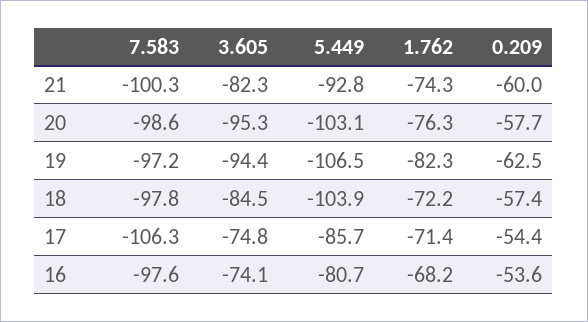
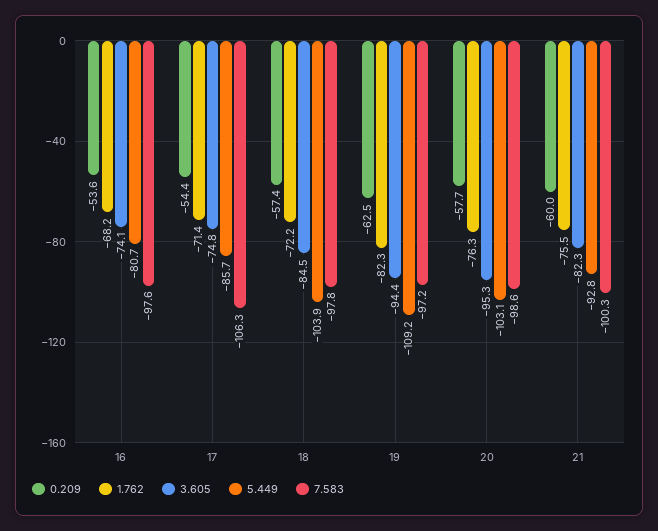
  {
    "7.583": {
      "21": -100.3,
      "20": -98.6,
      "19": -97.2,
      "18": -97.8,
      "17": -106.3,
      "16": -97.6
    },
    "3.605": {
      "21": -82.3,
      "20": -95.3,
      "19": -94.4,
      "18": -84.5,
      "17": -74.8,
      "16": -74.1
    },
    "5.449": {
      "21": -92.8,
      "20": -103.1,
-     "19": -106.5,
+     "19": -109.2,
      "18": -103.9,
      "17": -85.7,
      "16": -80.7
    },
    "1.762": {
-     "21": -74.3,
+     "21": -75.5,
      "20": -76.3,
      "19": -82.3,
      "18": -72.2,
      "17": -71.4,
      "16": -68.2
    },
    "0.209": {
      "21": -60,
      "20": -57.7,
      "19": -62.5,
      "18": -57.4,
      "17": -54.4,
      "16": -53.6
    }
  }

